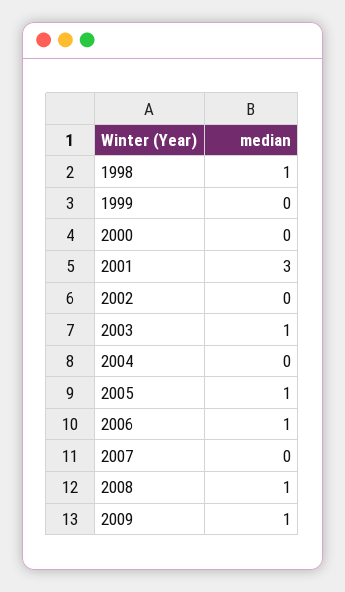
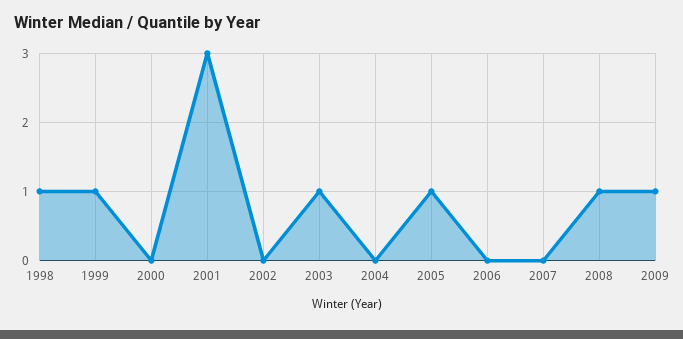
  {
    "1998": 1,
-   "1999": 0,
+   "1999": 1,
    "2000": 0,
    "2001": 3,
    "2002": 0,
    "2003": 1,
    "2004": 0,
    "2005": 1,
-   "2006": 1,
+   "2006": 0,
    "2007": 0,
    "2008": 1,
    "2009": 1
  }

